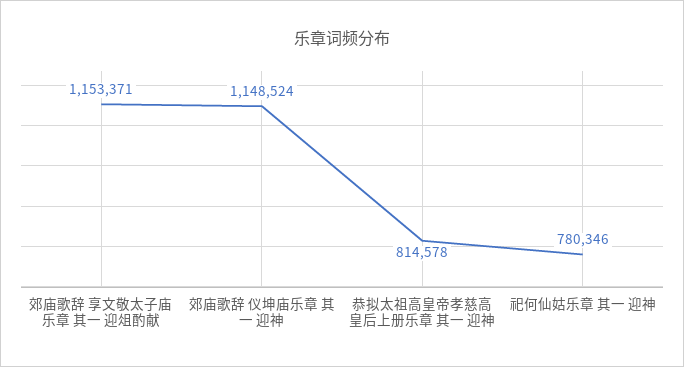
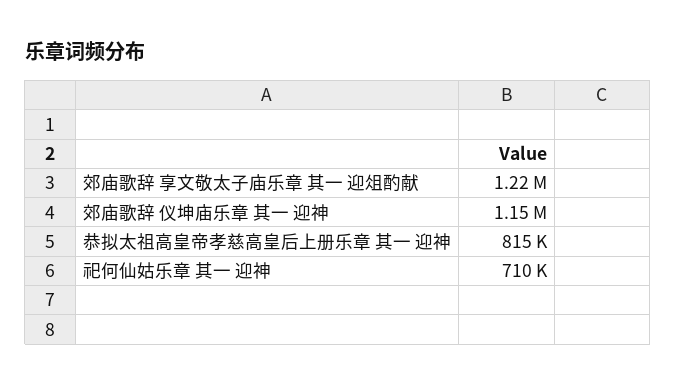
  {
-   "郊庙歌辞 享文敬太子庙乐章 其一 迎俎酌献": 1153371,
+   "郊庙歌辞 享文敬太子庙乐章 其一 迎俎酌献": 1220000,
    "郊庙歌辞 仪坤庙乐章 其一 迎神": 1148524,
    "恭拟太祖高皇帝孝慈高皇后上册乐章 其一 迎神": 814578,
-   "祀何仙姑乐章 其一 迎神": 780346
+   "祀何仙姑乐章 其一 迎神": 710000
  }

